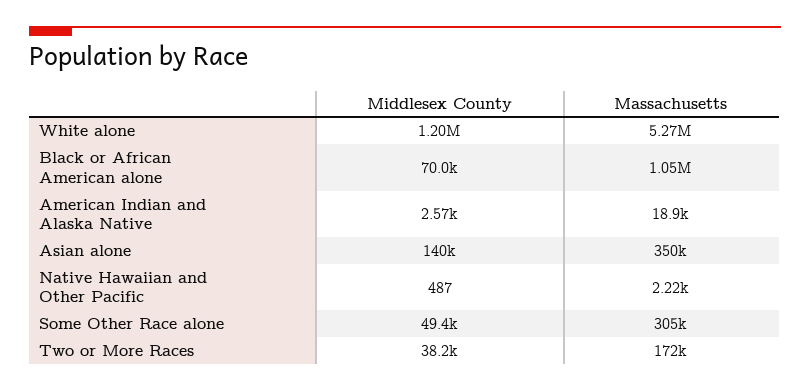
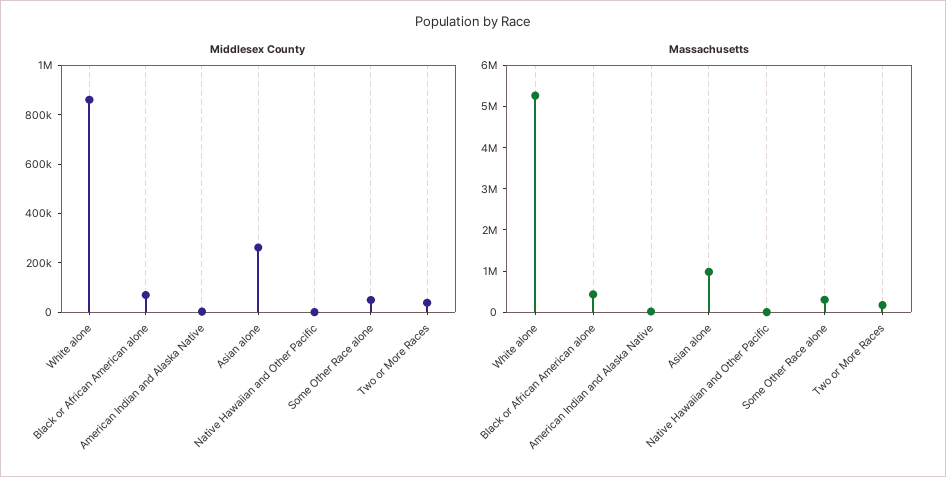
  {
    "Middlesex County": {
-     "White alone": 1200000,
+     "White alone": 850000,
      "Black or African American alone": 70000,
      "American Indian and Alaska Native": 2570,
-     "Asian alone": 140000,
+     "Asian alone": 250000,
      "Native Hawaiian and Other Pacific": 487,
      "Some Other Race alone": 49400,
      "Two or More Races": 38200
    },
    "Massachusetts": {
      "White alone": 5270000,
-     "Black or African American alone": 1050000,
+     "Black or African American alone": 400000,
      "American Indian and Alaska Native": 18900,
-     "Asian alone": 350000,
+     "Asian alone": 1000000,
      "Native Hawaiian and Other Pacific": 2220,
      "Some Other Race alone": 305000,
      "Two or More Races": 172000
    }
  }

